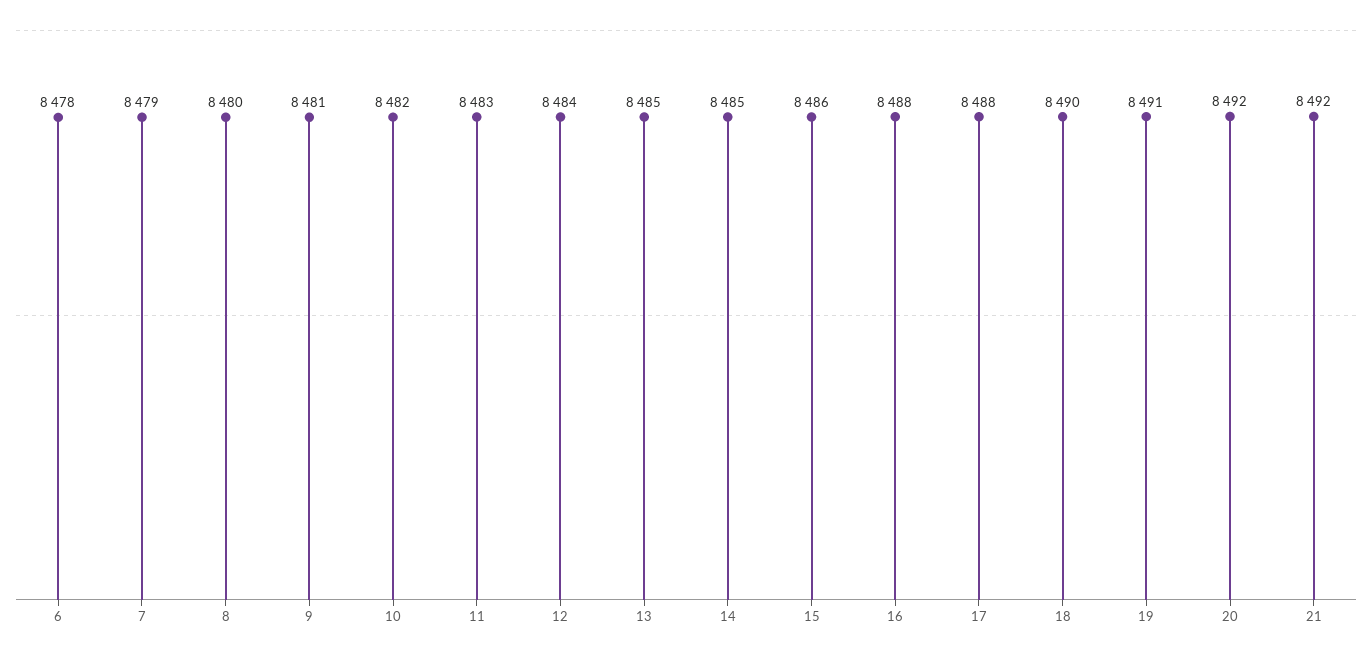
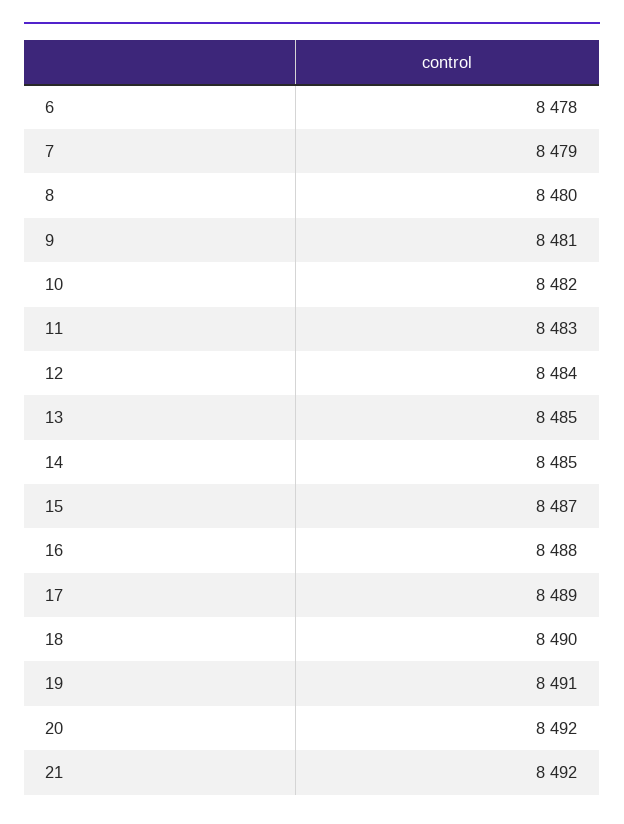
  {
    "6": 8478,
    "7": 8479,
    "8": 8480,
    "9": 8481,
    "10": 8482,
    "11": 8483,
    "12": 8484,
    "13": 8485,
    "14": 8485,
-   "15": 8486,
+   "15": 8487,
    "16": 8488,
-   "17": 8488,
+   "17": 8489,
    "18": 8490,
    "19": 8491,
    "20": 8492,
    "21": 8492
  }

